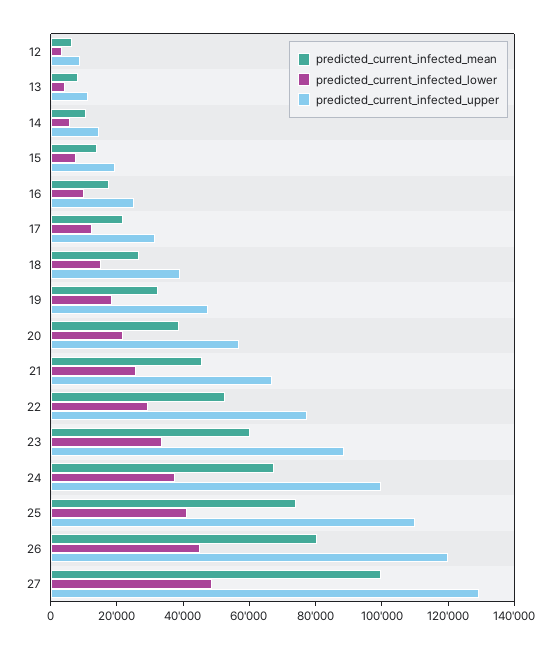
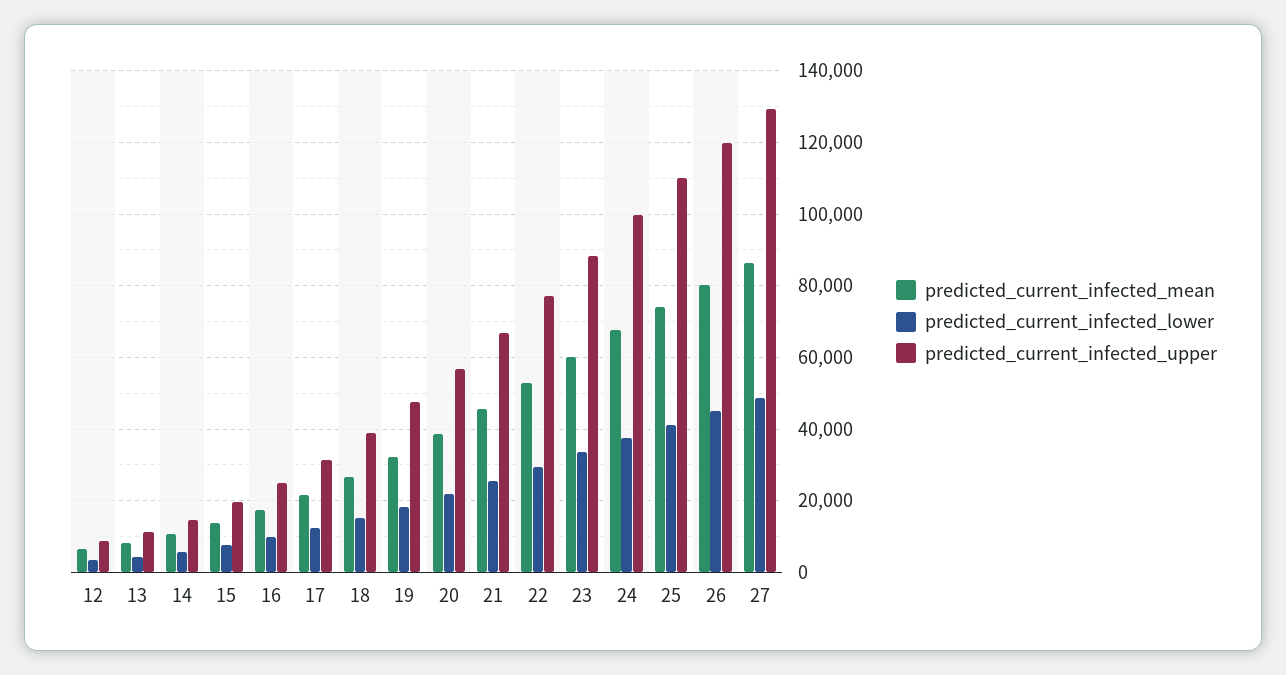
  {
    "predicted_current_infected_mean": {
      "12": 6000,
      "13": 8000,
      "14": 10000,
      "15": 14000,
      "16": 18000,
      "17": 22000,
      "18": 26000,
      "19": 32000,
      "20": 38000,
      "21": 46000,
      "22": 52000,
      "23": 60000,
      "24": 68000,
      "25": 74000,
      "26": 80000,
-     "27": 100000
+     "27": 86000
    },
    "predicted_current_infected_lower": {
      "12": 4000,
      "13": 4000,
      "14": 6000,
      "15": 8000,
      "16": 10000,
      "17": 12000,
      "18": 16000,
      "19": 18000,
      "20": 22000,
      "21": 26000,
      "22": 30000,
      "23": 34000,
      "24": 38000,
      "25": 42000,
      "26": 46000,
      "27": 48000
    },
    "predicted_current_infected_upper": {
      "12": 8000,
      "13": 12000,
      "14": 14000,
      "15": 20000,
      "16": 26000,
      "17": 32000,
      "18": 38000,
      "19": 48000,
      "20": 56000,
      "21": 66000,
      "22": 78000,
      "23": 88000,
      "24": 100000,
      "25": 110000,
      "26": 120000,
      "27": 130000
    }
  }

